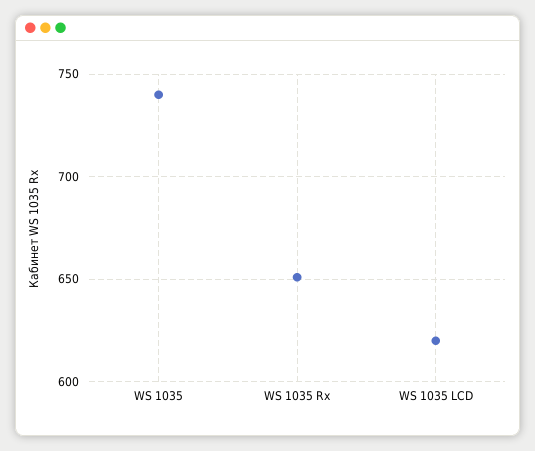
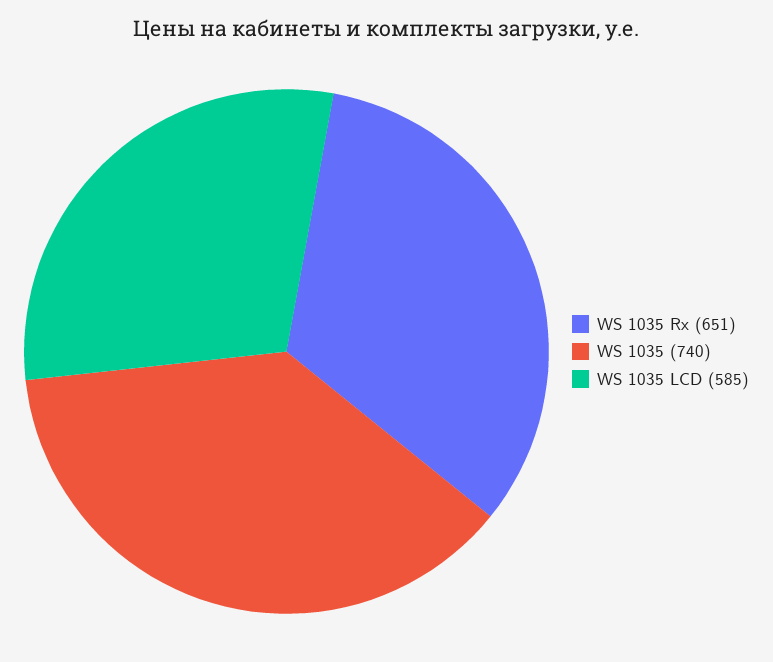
  {
    "WS 1035": 740,
    "WS 1035 Rx": 651,
-   "WS 1035 LCD": 620
+   "WS 1035 LCD": 585
  }

